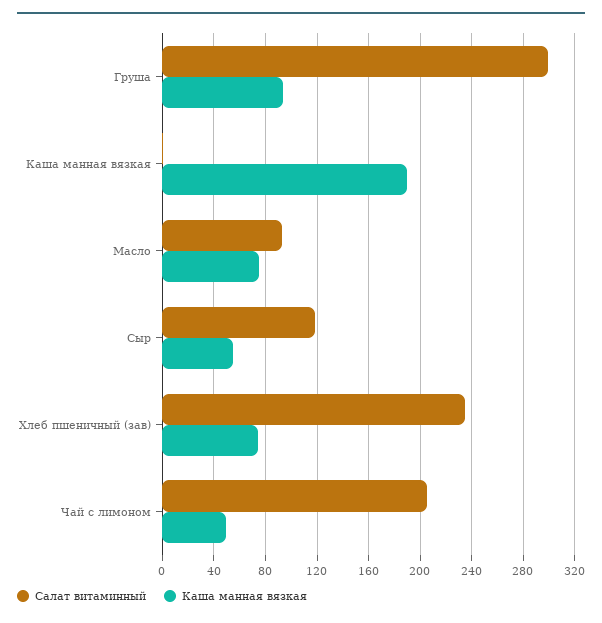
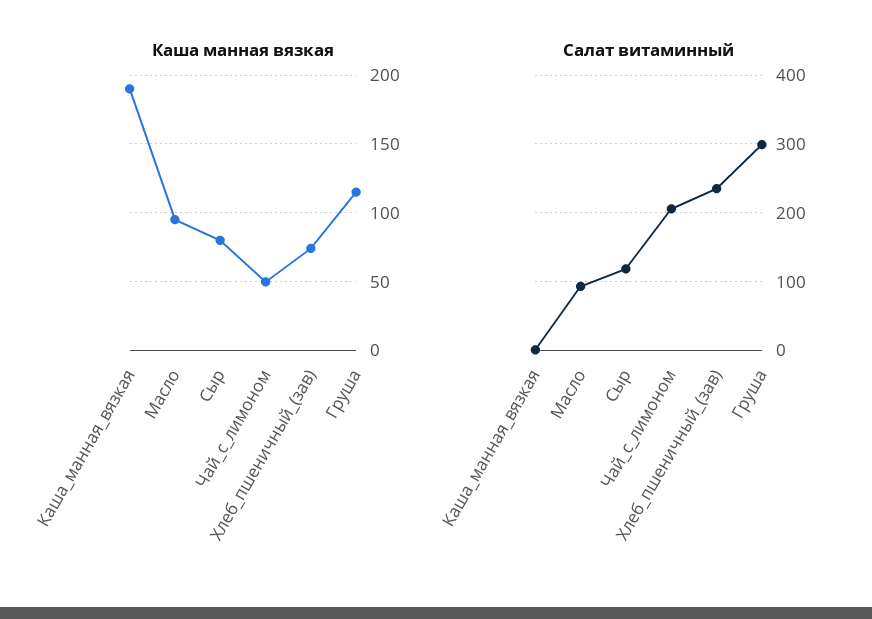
  {
    "Салат витаминный": {
      "Груша": 300,
      "Каша манная вязкая": 0,
      "Масло": 95,
      "Сыр": 120,
      "Хлеб пшеничный (зав)": 235,
      "Чай с лимоном": 205
    },
    "Каша манная вязкая": {
-     "Груша": 95,
+     "Груша": 115,
      "Каша манная вязкая": 190,
-     "Масло": 75,
+     "Масло": 95,
-     "Сыр": 55,
+     "Сыр": 80,
      "Хлеб пшеничный (зав)": 75,
      "Чай с лимоном": 50
    }
  }

